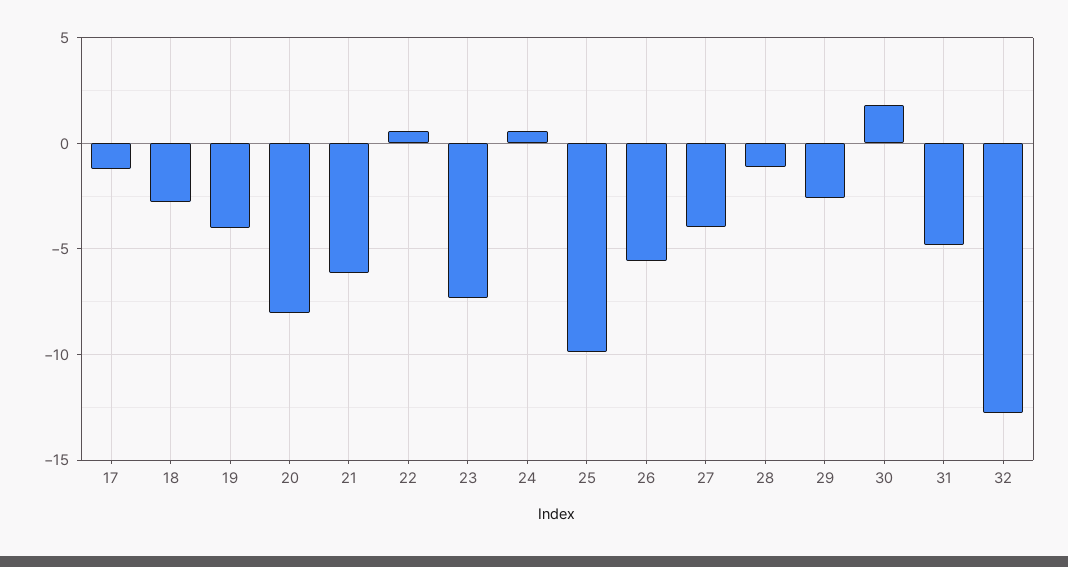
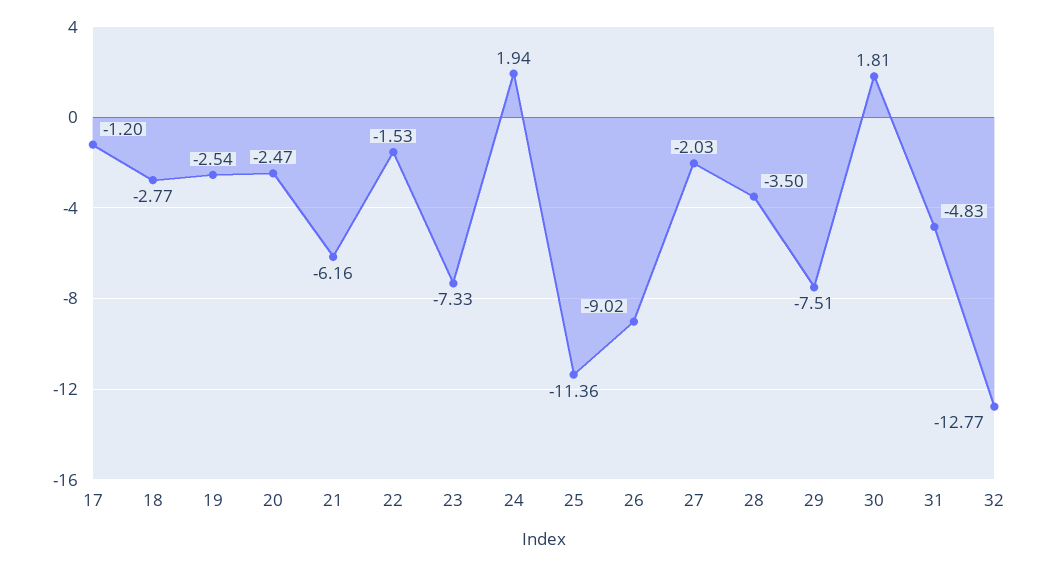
  {
    "17": -1.2,
    "18": -2.77,
-   "19": -4,
+   "19": -2.54,
-   "20": -8,
+   "20": -2.47,
    "21": -6.16,
-   "22": 0.5,
+   "22": -1.53,
    "23": -7.33,
-   "24": 0.5,
+   "24": 1.94,
-   "25": -10,
+   "25": -11.36,
-   "26": -5.5,
+   "26": -9.02,
-   "27": -4,
+   "27": -2.03,
-   "28": -1,
+   "28": -3.5,
-   "29": -2.5,
+   "29": -7.51,
    "30": 1.81,
    "31": -4.83,
    "32": -12.77
  }

